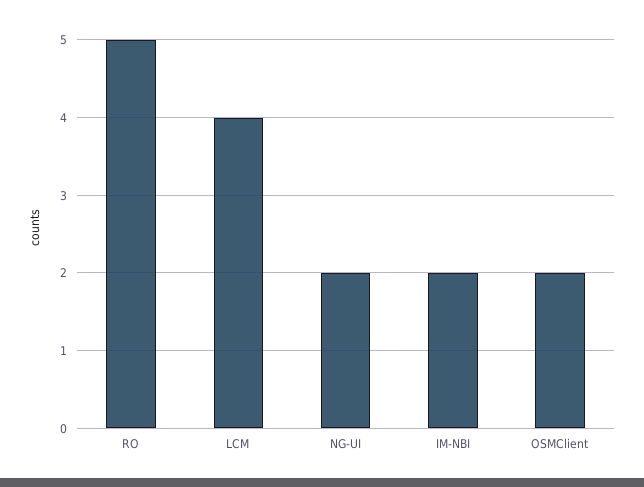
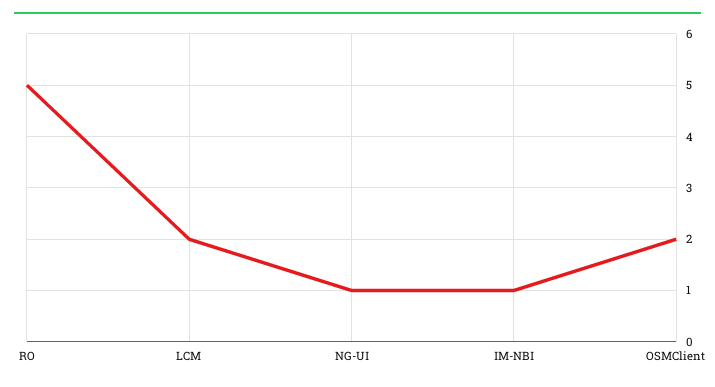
  {
    "RO": 5,
-   "LCM": 4,
+   "LCM": 2,
-   "NG-UI": 2,
+   "NG-UI": 1,
-   "IM-NBI": 2,
+   "IM-NBI": 1,
    "OSMClient": 2
  }

